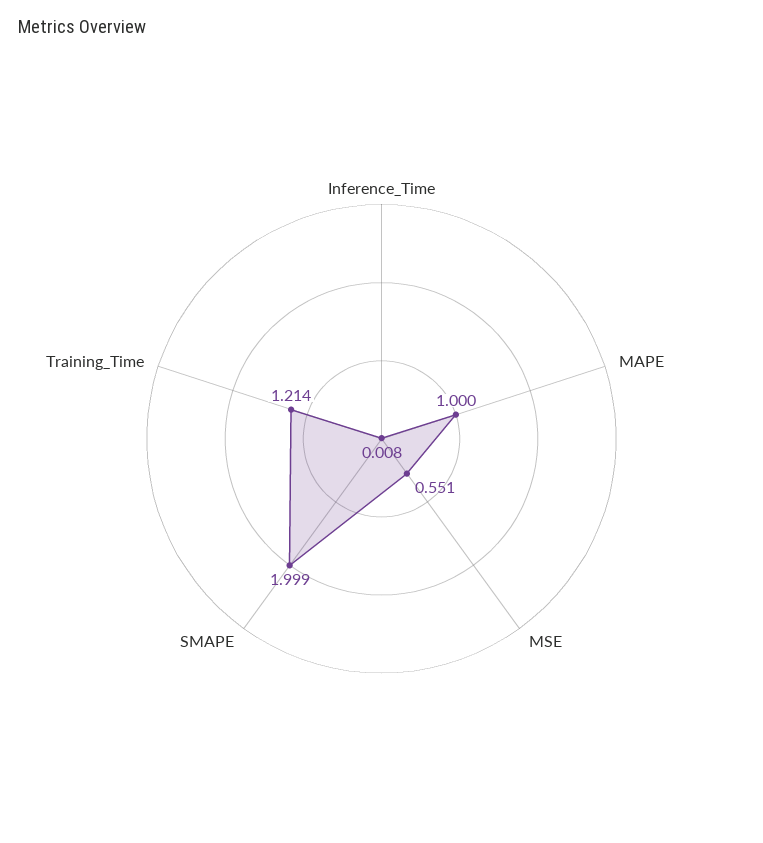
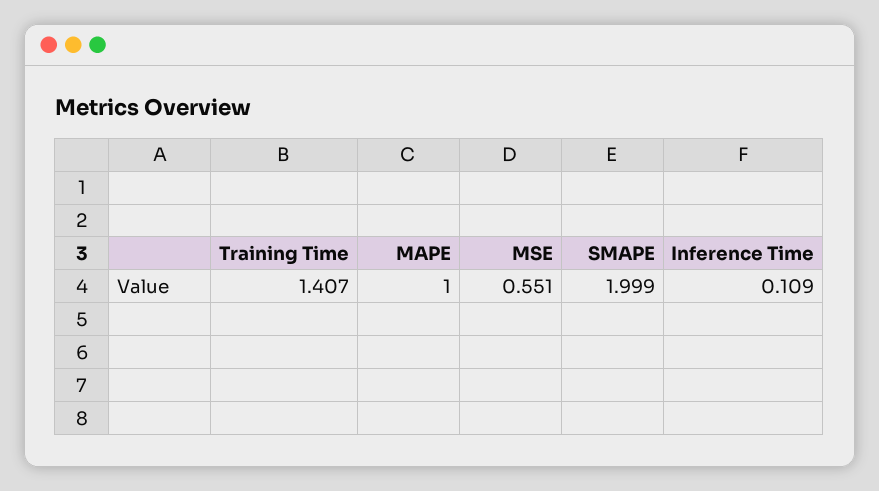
  {
-   "Inference_Time": 0.008,
+   "Inference_Time": 0.109,
    "MAPE": 1,
    "MSE": 0.551,
    "SMAPE": 1.999,
-   "Training_Time": 1.214
+   "Training_Time": 1.407
  }

